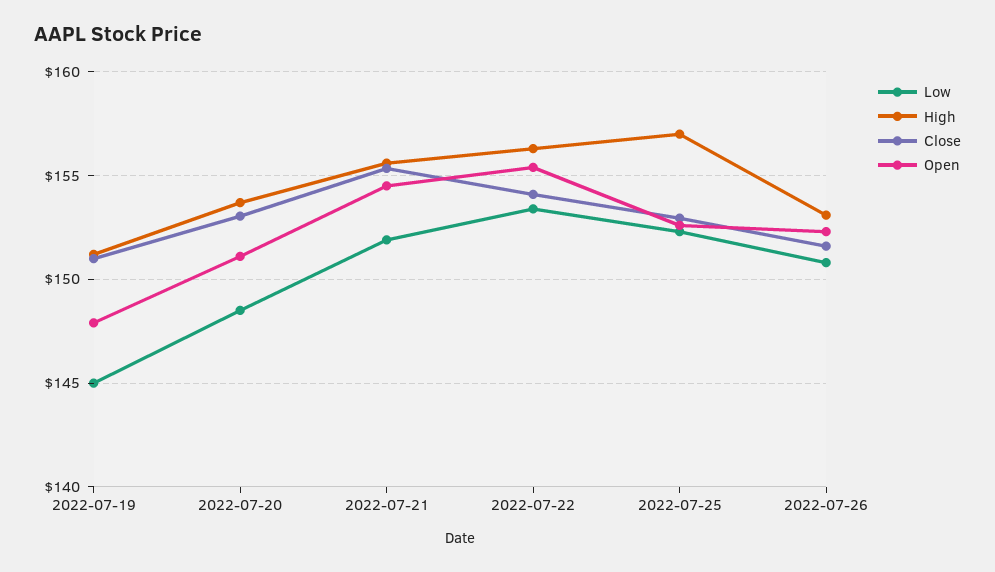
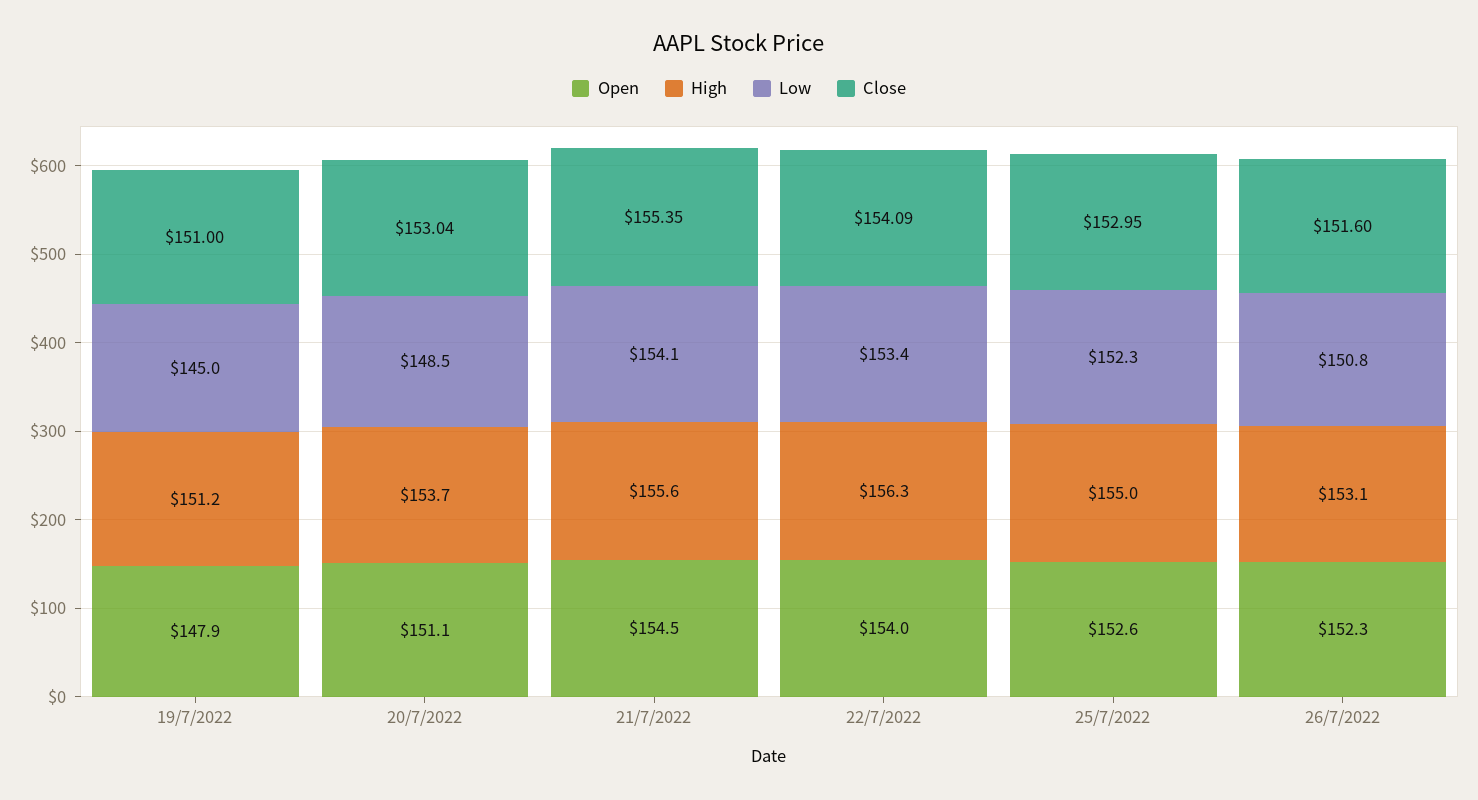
  {
    "Low": {
      "2022-07-19": 145,
      "2022-07-20": 148.5,
-     "2022-07-21": 152,
+     "2022-07-21": 154.1,
      "2022-07-22": 153.4,
      "2022-07-25": 152.3,
      "2022-07-26": 150.8
    },
    "High": {
      "2022-07-19": 151.2,
      "2022-07-20": 153.7,
      "2022-07-21": 155.6,
      "2022-07-22": 156.3,
-     "2022-07-25": 157,
+     "2022-07-25": 155,
      "2022-07-26": 153.1
    },
    "Close": {
      "2022-07-19": 151,
      "2022-07-20": 153.04,
      "2022-07-21": 155.35,
      "2022-07-22": 154.09,
      "2022-07-25": 152.95,
      "2022-07-26": 151.6
    },
    "Open": {
      "2022-07-19": 147.9,
      "2022-07-20": 151.1,
      "2022-07-21": 154.5,
-     "2022-07-22": 155.5,
+     "2022-07-22": 154,
      "2022-07-25": 152.6,
      "2022-07-26": 152.3
    }
  }

